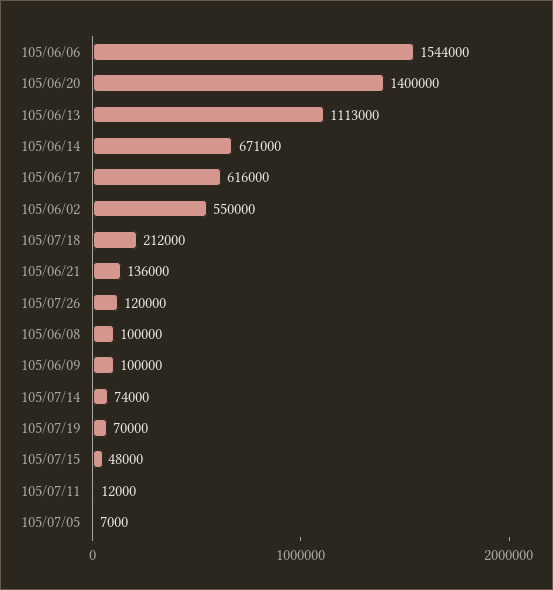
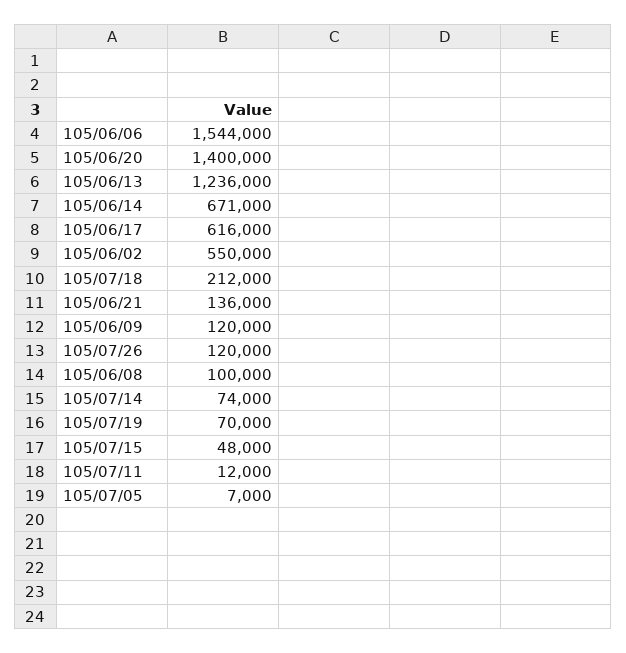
  {
    "105/06/06": 1544000,
    "105/06/20": 1400000,
-   "105/06/13": 1113000,
+   "105/06/13": 1236000,
    "105/06/14": 671000,
    "105/06/17": 616000,
    "105/06/02": 550000,
    "105/07/18": 212000,
    "105/06/21": 136000,
    "105/07/26": 120000,
    "105/06/08": 100000,
-   "105/06/09": 100000,
+   "105/06/09": 120000,
    "105/07/14": 74000,
    "105/07/19": 70000,
    "105/07/15": 48000,
    "105/07/11": 12000,
    "105/07/05": 7000
  }

